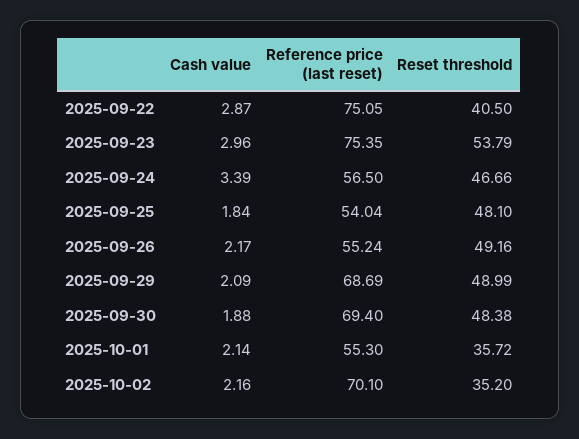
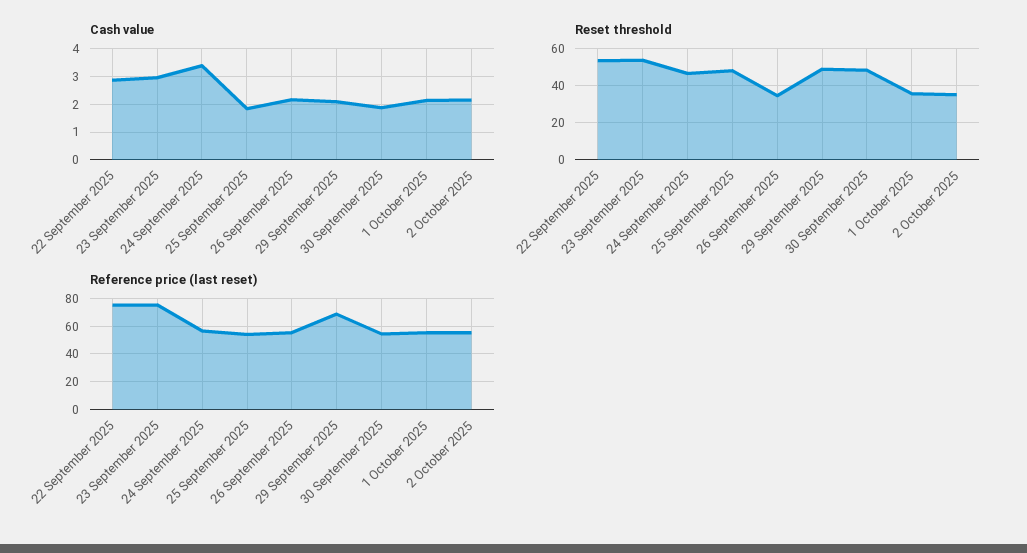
  {
    "Cash value": {
      "2025-09-22": 2.87,
      "2025-09-23": 2.96,
      "2025-09-24": 3.39,
      "2025-09-25": 1.84,
      "2025-09-26": 2.17,
      "2025-09-29": 2.09,
      "2025-09-30": 1.88,
      "2025-10-01": 2.14,
      "2025-10-02": 2.16
    },
    "Reference price (last reset)": {
      "2025-09-22": 75.05,
      "2025-09-23": 75.35,
      "2025-09-24": 56.5,
      "2025-09-25": 54.04,
      "2025-09-26": 55.24,
      "2025-09-29": 68.69,
-     "2025-09-30": 69.4,
+     "2025-09-30": 55,
      "2025-10-01": 55.3,
-     "2025-10-02": 70.1
+     "2025-10-02": 55
    },
    "Reset threshold": {
-     "2025-09-22": 40.5,
+     "2025-09-22": 55,
      "2025-09-23": 53.79,
      "2025-09-24": 46.66,
      "2025-09-25": 48.1,
-     "2025-09-26": 49.16,
+     "2025-09-26": 35,
      "2025-09-29": 48.99,
      "2025-09-30": 48.38,
      "2025-10-01": 35.72,
      "2025-10-02": 35.2
    }
  }

